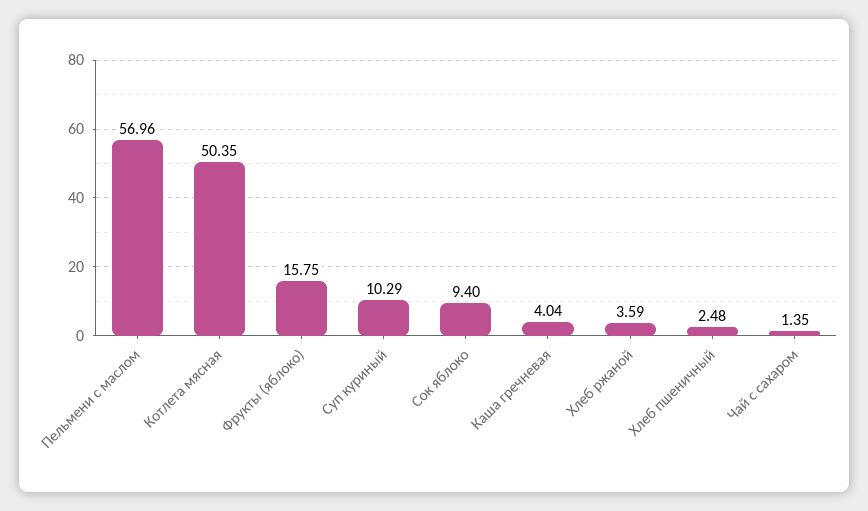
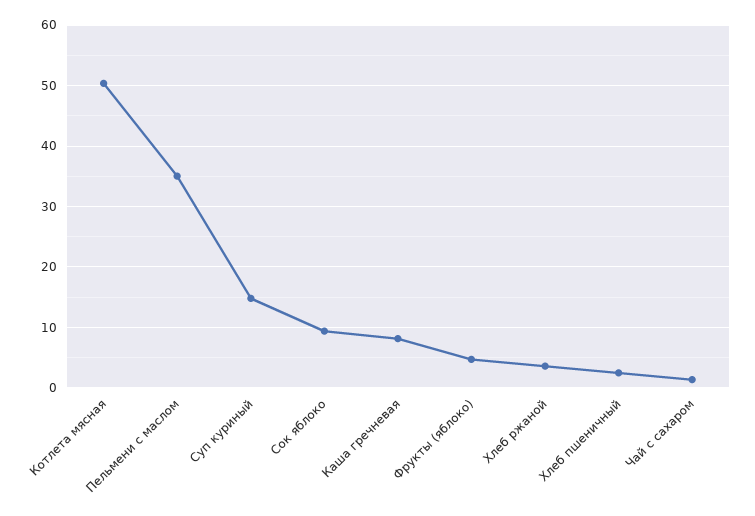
  {
-   "Пельмени с маслом": 56.96,
+   "Пельмени с маслом": 35,
    "Котлета мясная": 50.35,
-   "Фрукты (яблоко)": 15.75,
+   "Фрукты (яблоко)": 5,
-   "Суп куриный": 10.29,
+   "Суп куриный": 15,
    "Сок яблоко": 9.4,
-   "Каша гречневая": 4.04,
+   "Каша гречневая": 8,
    "Хлеб ржаной": 3.59,
    "Хлеб пшеничный": 2.48,
    "Чай с сахаром": 1.35
  }

